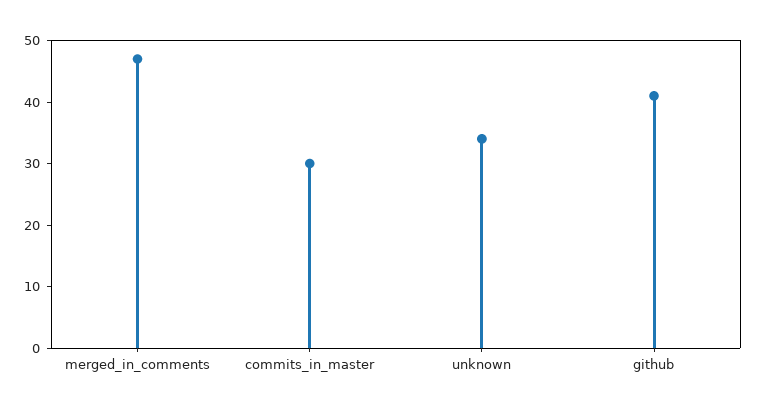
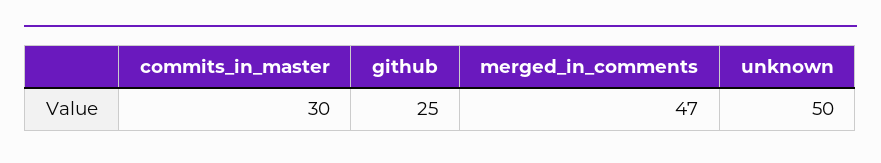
  {
    "merged_in_comments": 47,
    "commits_in_master": 30,
-   "unknown": 35,
+   "unknown": 50,
-   "github": 40
+   "github": 25
  }

